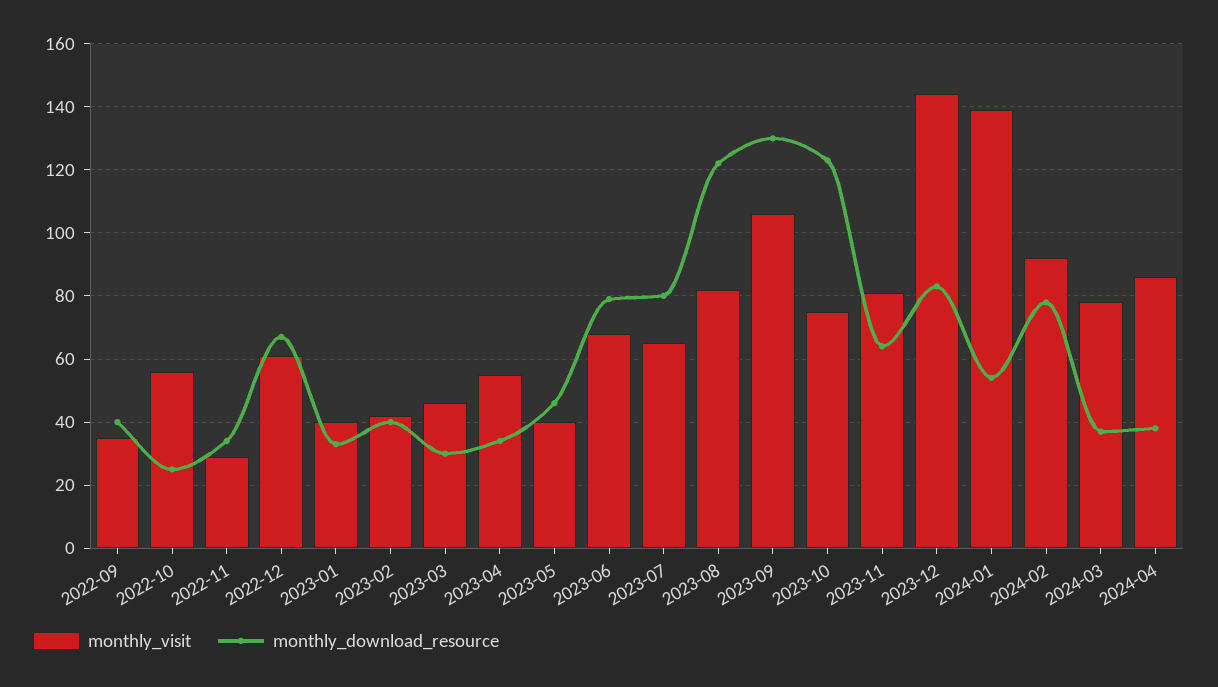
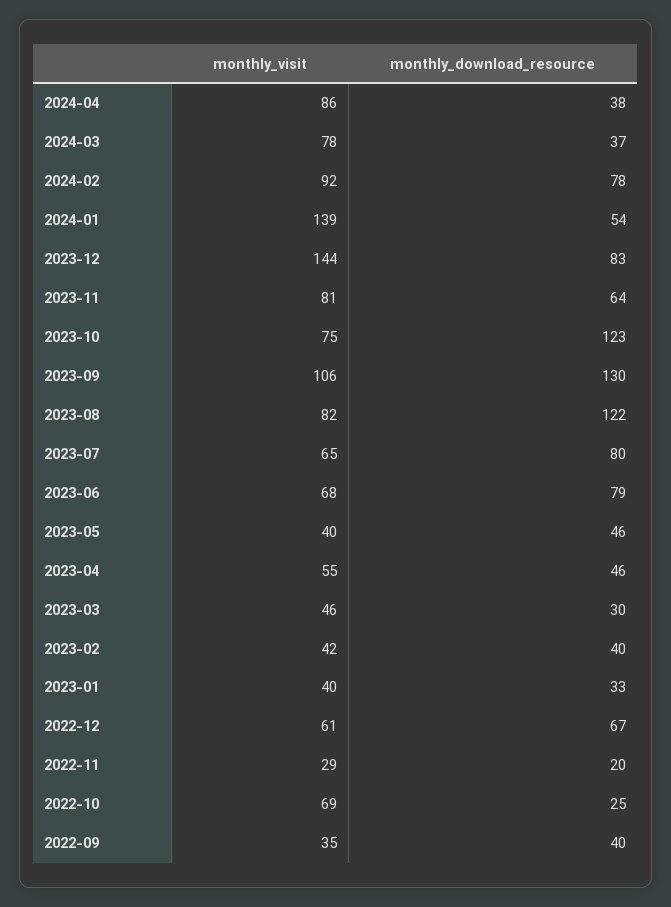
  {
    "monthly_visit": {
      "2022-09": 35,
-     "2022-10": 55,
+     "2022-10": 69,
      "2022-11": 29,
      "2022-12": 61,
      "2023-01": 40,
      "2023-02": 42,
      "2023-03": 46,
      "2023-04": 55,
      "2023-05": 40,
      "2023-06": 68,
      "2023-07": 65,
      "2023-08": 82,
      "2023-09": 106,
      "2023-10": 75,
      "2023-11": 81,
      "2023-12": 144,
      "2024-01": 139,
      "2024-02": 92,
      "2024-03": 78,
      "2024-04": 86
    },
    "monthly_download_resource": {
      "2022-09": 40,
      "2022-10": 25,
-     "2022-11": 35,
+     "2022-11": 20,
      "2022-12": 67,
      "2023-01": 33,
      "2023-02": 40,
      "2023-03": 30,
-     "2023-04": 35,
+     "2023-04": 46,
      "2023-05": 46,
      "2023-06": 79,
      "2023-07": 80,
      "2023-08": 122,
      "2023-09": 130,
      "2023-10": 123,
      "2023-11": 64,
      "2023-12": 83,
      "2024-01": 54,
      "2024-02": 78,
      "2024-03": 37,
      "2024-04": 38
    }
  }

